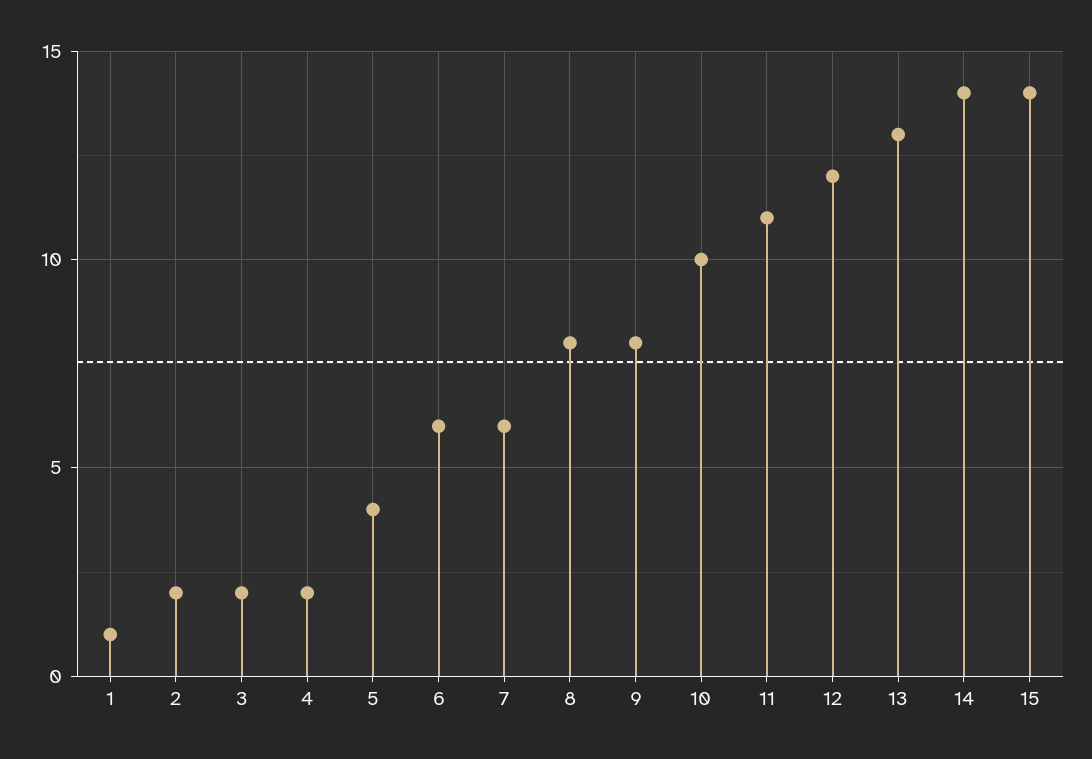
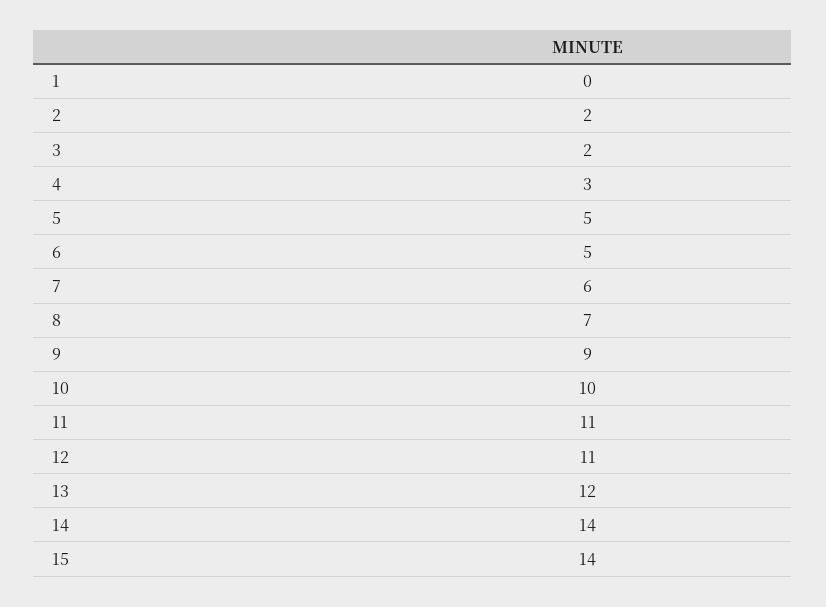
  {
-   "1": 1,
+   "1": 0,
    "2": 2,
    "3": 2,
-   "4": 2,
+   "4": 3,
-   "5": 4,
+   "5": 5,
-   "6": 6,
+   "6": 5,
    "7": 6,
-   "8": 8,
+   "8": 7,
-   "9": 8,
+   "9": 9,
    "10": 10,
    "11": 11,
-   "12": 12,
+   "12": 11,
-   "13": 13,
+   "13": 12,
    "14": 14,
    "15": 14
  }

